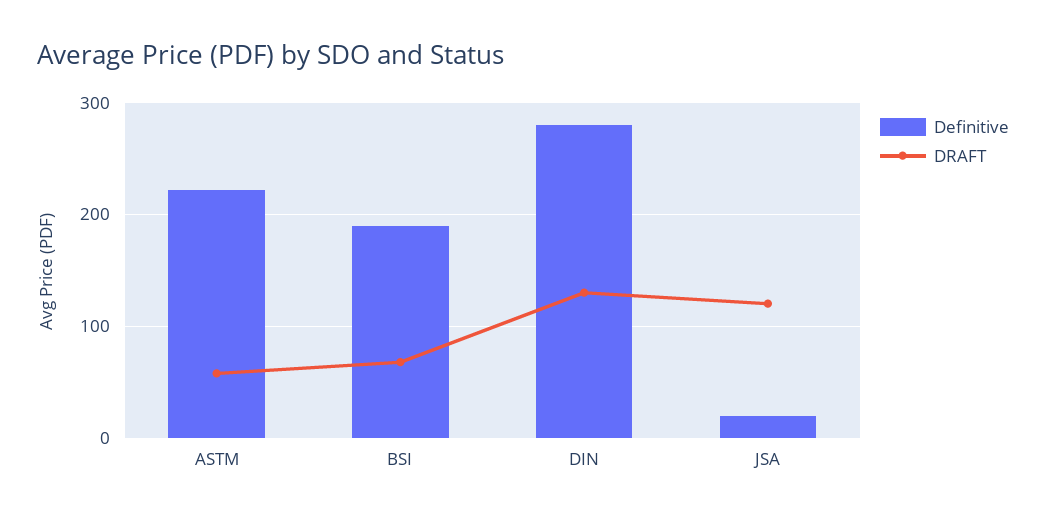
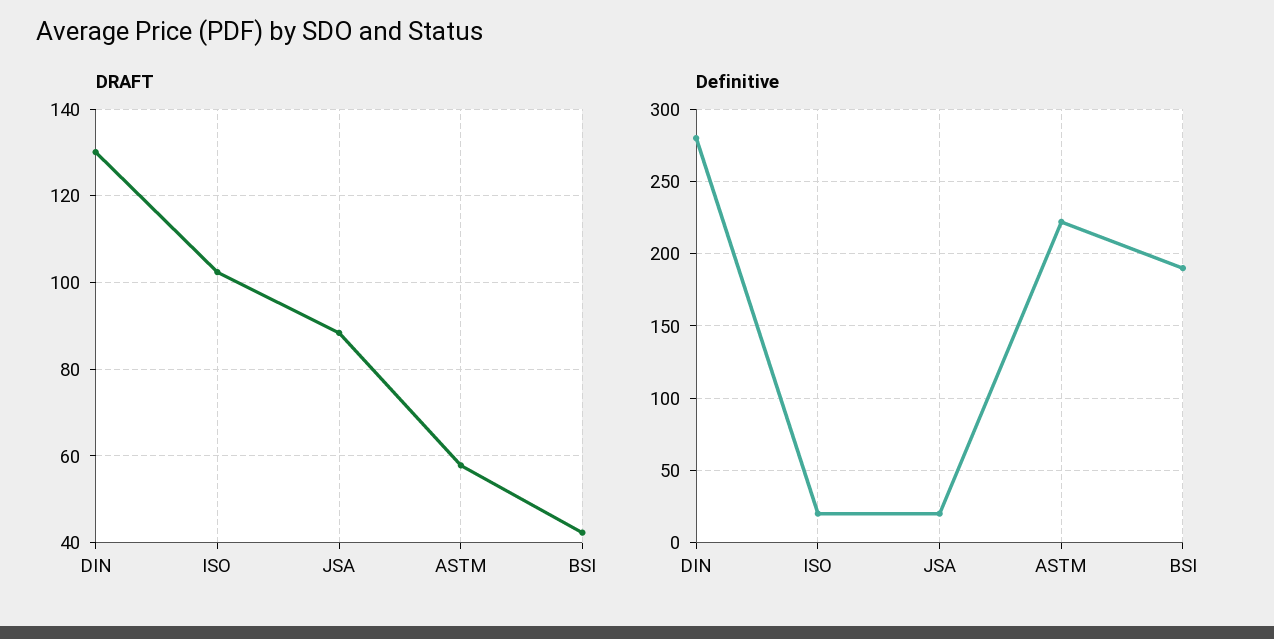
  {
    "Definitive": {
      "ASTM": 220,
      "BSI": 190,
      "DIN": 280,
-     "JSA": 20
+     "JSA": 20,
+     "ISO": 20
    },
    "DRAFT": {
      "ASTM": 58,
-     "BSI": 70,
+     "BSI": 42,
      "DIN": 130,
-     "JSA": 120
+     "JSA": 88,
+     "ISO": 102
    }
  }

